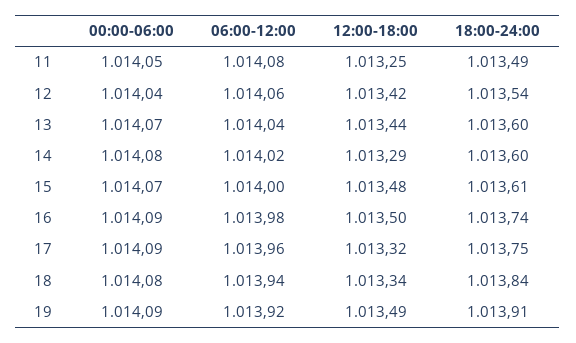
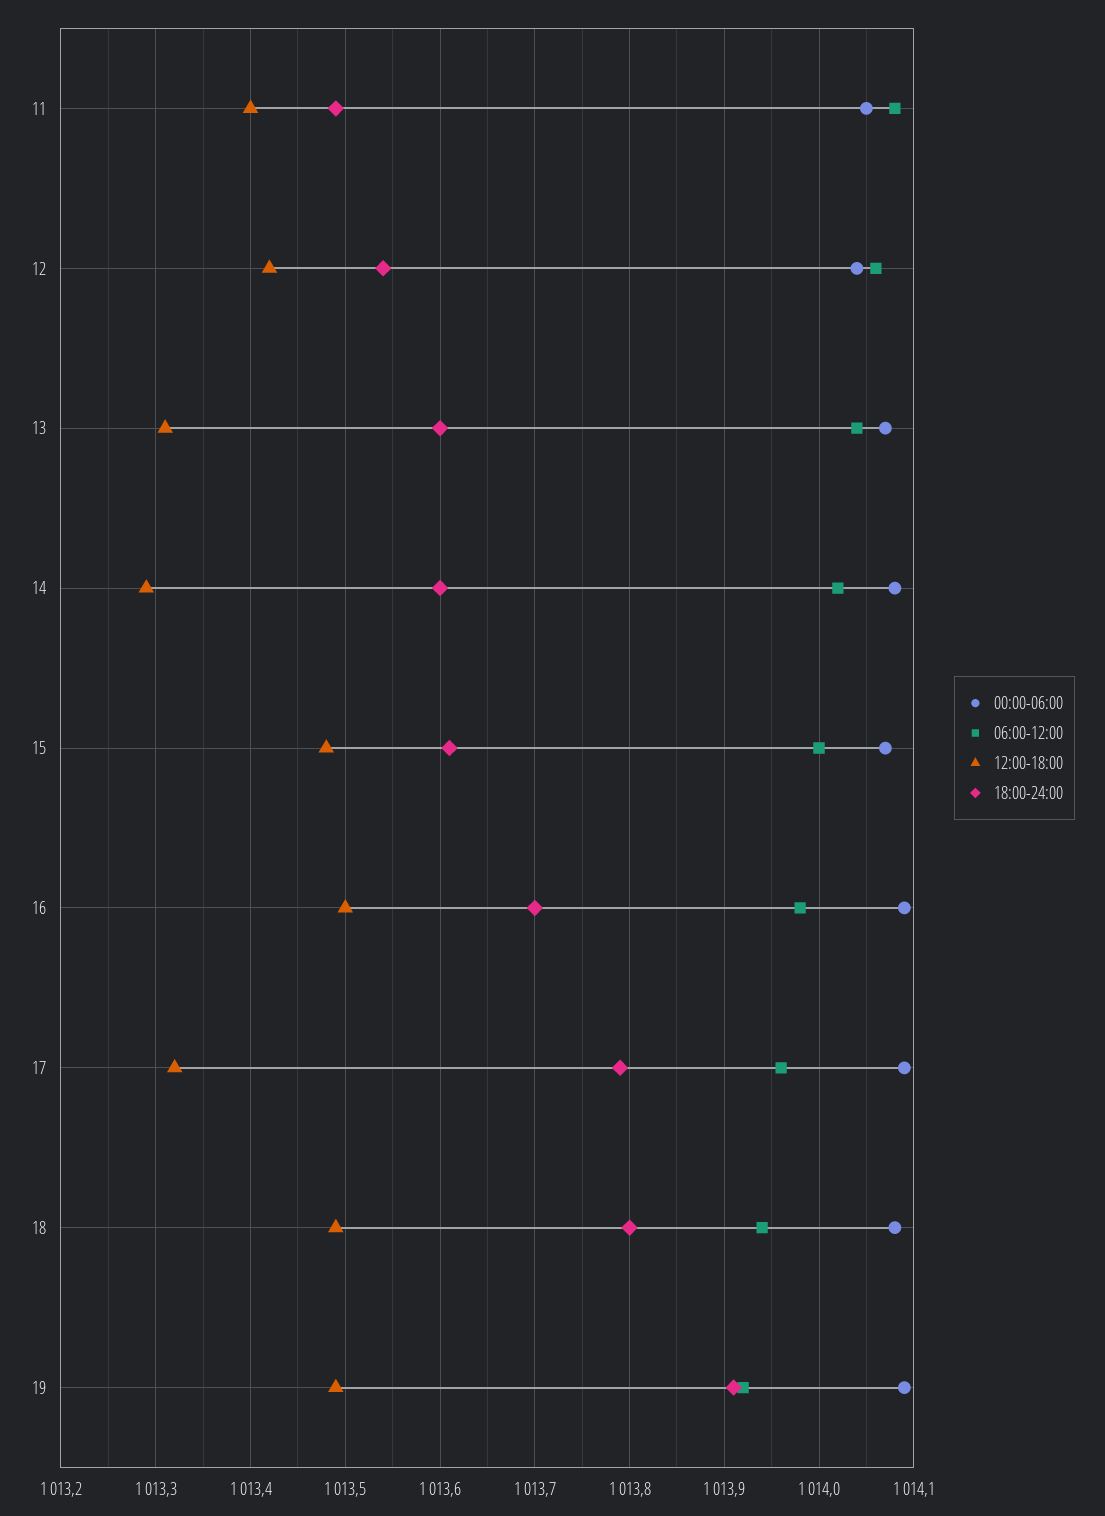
  {
    "00:00-06:00": {
      "11": 1014.05,
      "12": 1014.04,
      "13": 1014.07,
      "14": 1014.08,
      "15": 1014.07,
      "16": 1014.09,
      "17": 1014.09,
      "18": 1014.08,
      "19": 1014.09
    },
    "06:00-12:00": {
      "11": 1014.08,
      "12": 1014.06,
      "13": 1014.04,
      "14": 1014.02,
      "15": 1014,
      "16": 1013.98,
      "17": 1013.96,
      "18": 1013.94,
      "19": 1013.92
    },
    "12:00-18:00": {
-     "11": 1013.25,
+     "11": 1013.4,
      "12": 1013.42,
-     "13": 1013.44,
+     "13": 1013.31,
      "14": 1013.29,
      "15": 1013.48,
      "16": 1013.5,
      "17": 1013.32,
-     "18": 1013.34,
+     "18": 1013.49,
      "19": 1013.49
    },
    "18:00-24:00": {
      "11": 1013.49,
      "12": 1013.54,
      "13": 1013.6,
      "14": 1013.6,
      "15": 1013.61,
-     "16": 1013.74,
+     "16": 1013.7,
-     "17": 1013.75,
+     "17": 1013.79,
-     "18": 1013.84,
+     "18": 1013.8,
      "19": 1013.91
    }
  }

